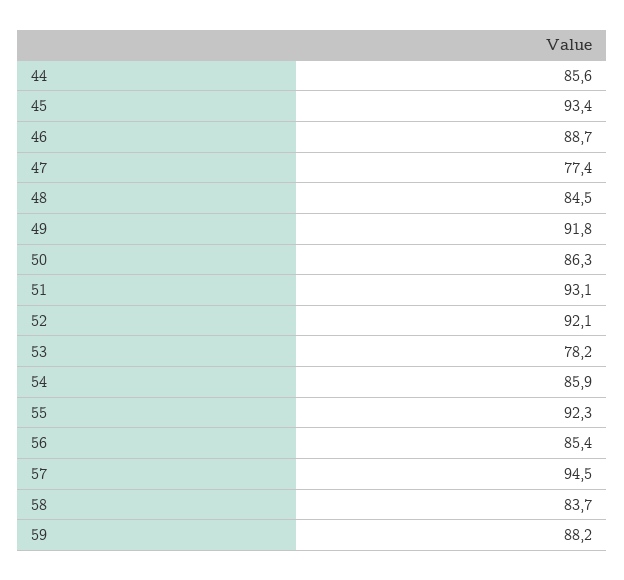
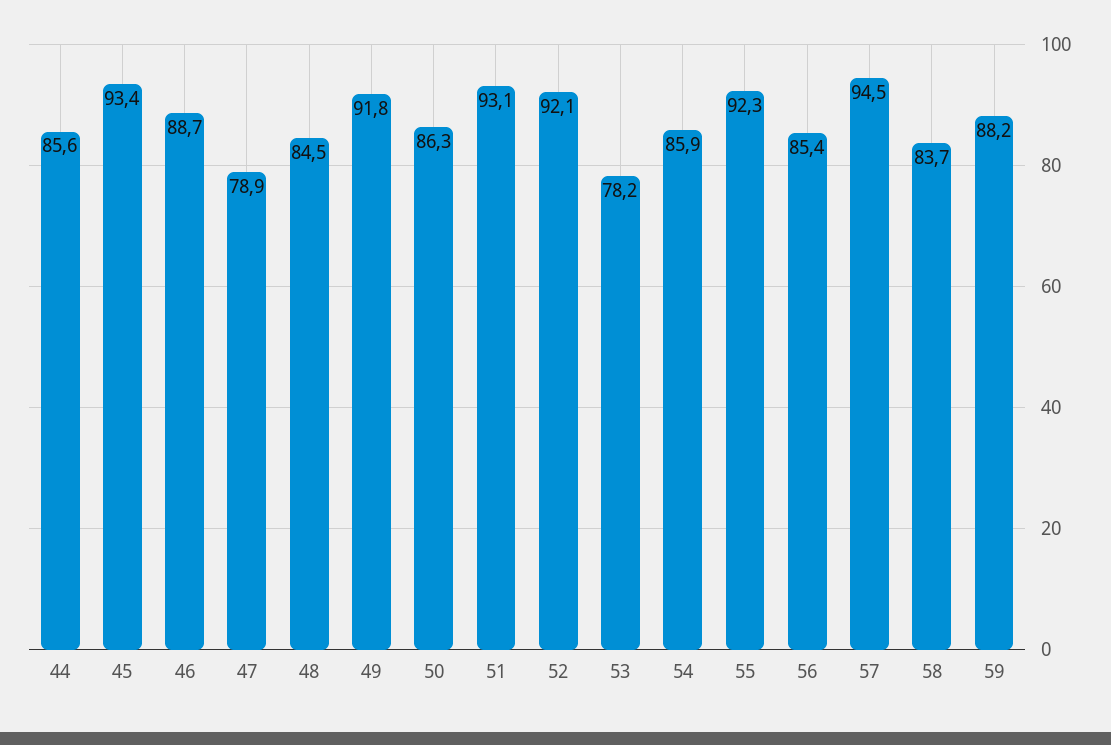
  {
    "44": 85.6,
    "45": 93.4,
    "46": 88.7,
-   "47": 77.4,
+   "47": 78.9,
    "48": 84.5,
    "49": 91.8,
    "50": 86.3,
    "51": 93.1,
    "52": 92.1,
    "53": 78.2,
    "54": 85.9,
    "55": 92.3,
    "56": 85.4,
    "57": 94.5,
    "58": 83.7,
    "59": 88.2
  }

